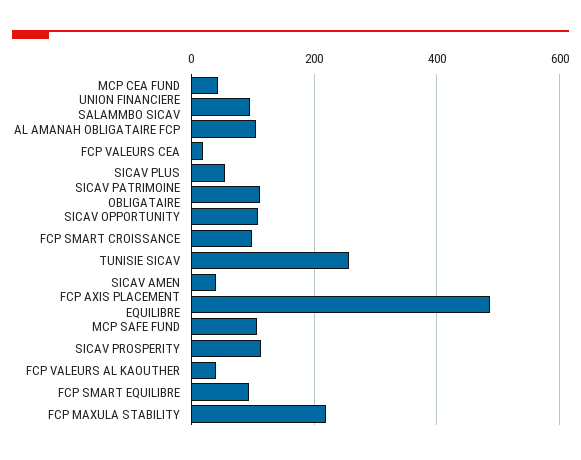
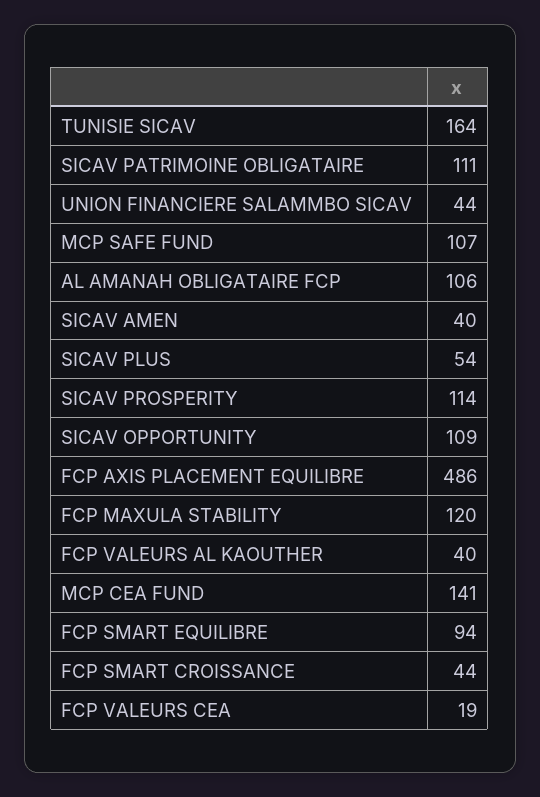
  {
-   "MCP CEA FUND": 40,
+   "MCP CEA FUND": 141,
-   "UNION FINANCIERE SALAMMBO SICAV": 100,
+   "UNION FINANCIERE SALAMMBO SICAV": 44,
    "AL AMANAH OBLIGATAIRE FCP": 106,
    "FCP VALEURS CEA": 19,
    "SICAV PLUS": 54,
    "SICAV PATRIMOINE OBLIGATAIRE": 111,
    "SICAV OPPORTUNITY": 109,
-   "FCP SMART CROISSANCE": 100,
+   "FCP SMART CROISSANCE": 44,
-   "TUNISIE SICAV": 260,
+   "TUNISIE SICAV": 164,
    "SICAV AMEN": 40,
    "FCP AXIS PLACEMENT EQUILIBRE": 486,
    "MCP SAFE FUND": 107,
    "SICAV PROSPERITY": 114,
    "FCP VALEURS AL KAOUTHER": 40,
    "FCP SMART EQUILIBRE": 94,
-   "FCP MAXULA STABILITY": 220
+   "FCP MAXULA STABILITY": 120
  }

